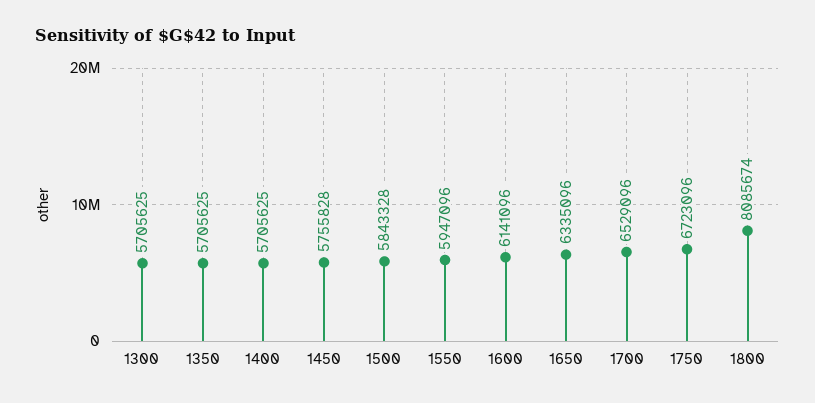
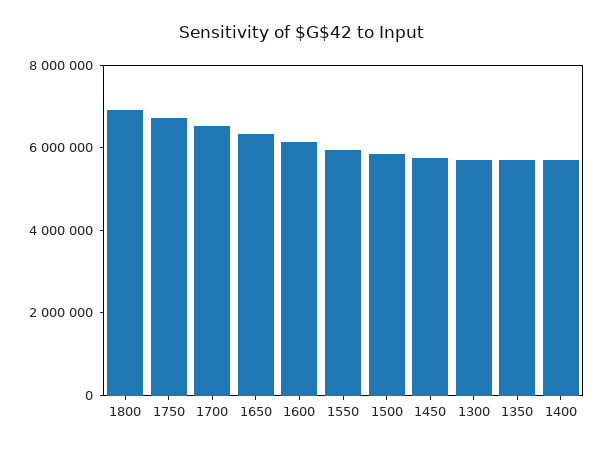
  {
    "1300": 5705625,
    "1350": 5705625,
    "1400": 5705625,
    "1450": 5755828,
    "1500": 5843328,
    "1550": 5947096,
    "1600": 6141096,
    "1650": 6335096,
    "1700": 6529096,
    "1750": 6723096,
-   "1800": 8085674
+   "1800": 7000000
  }

